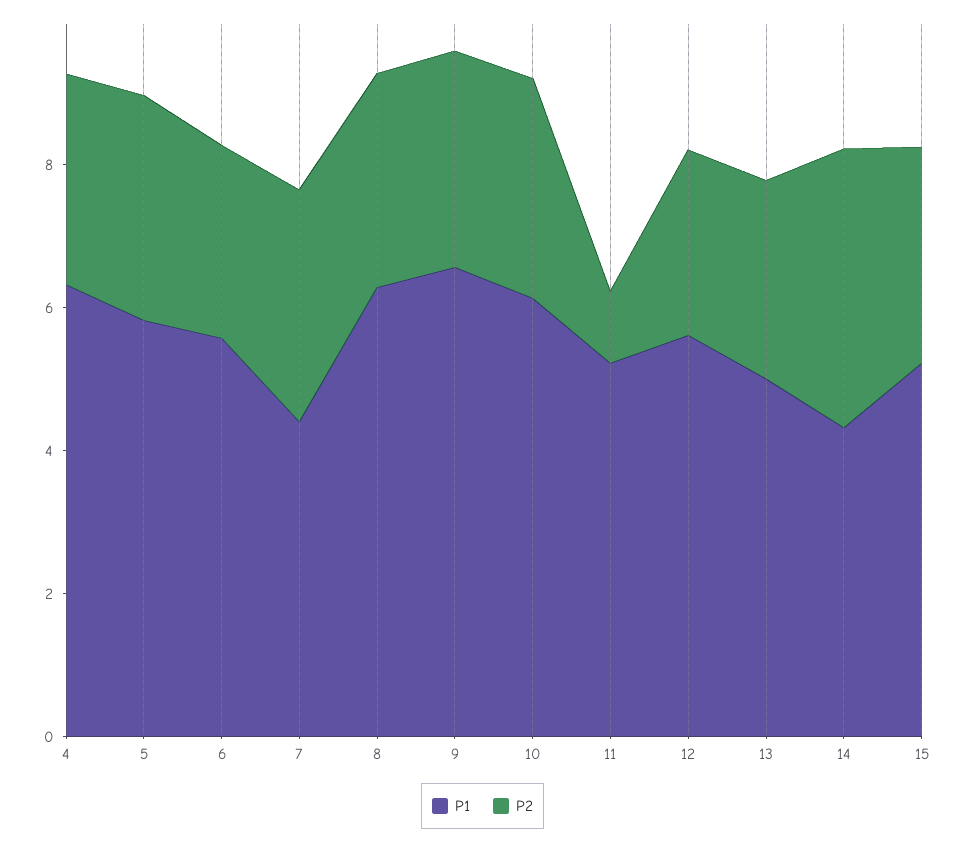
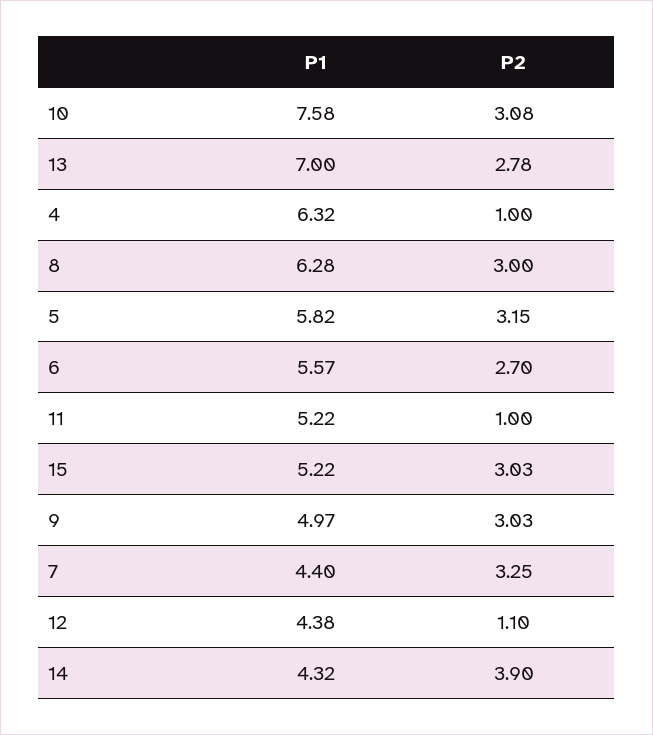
  {
    "P1": {
      "4": 6.32,
      "5": 5.82,
      "6": 5.57,
      "7": 4.4,
      "8": 6.28,
-     "9": 6.5,
+     "9": 4.97,
-     "10": 6,
+     "10": 7.58,
      "11": 5.22,
-     "12": 5.5,
+     "12": 4.38,
-     "13": 5,
+     "13": 7,
      "14": 4.32,
      "15": 5.22
    },
    "P2": {
-     "4": 3,
+     "4": 1,
      "5": 3.15,
      "6": 2.7,
      "7": 3.25,
      "8": 3,
      "9": 3.03,
      "10": 3.08,
      "11": 1,
-     "12": 2.5,
+     "12": 1.1,
      "13": 2.78,
      "14": 3.9,
      "15": 3.03
    }
  }

